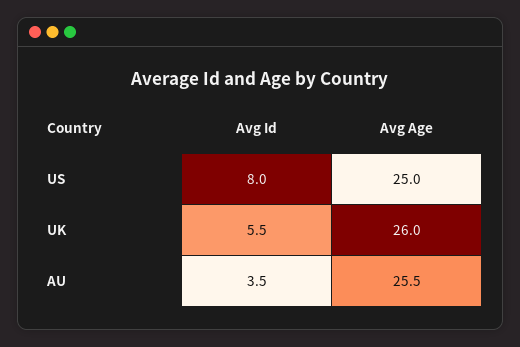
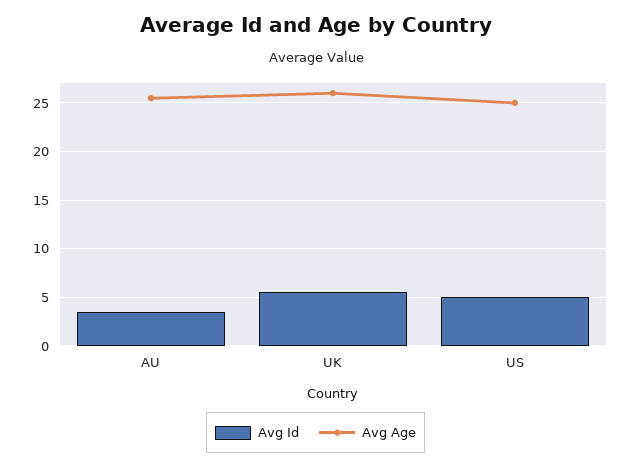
  {
    "Avg Id": {
-     "US": 8,
+     "US": 5,
      "UK": 5.5,
      "AU": 3.5
    },
    "Avg Age": {
      "US": 25,
      "UK": 26,
      "AU": 25.5
    }
  }

